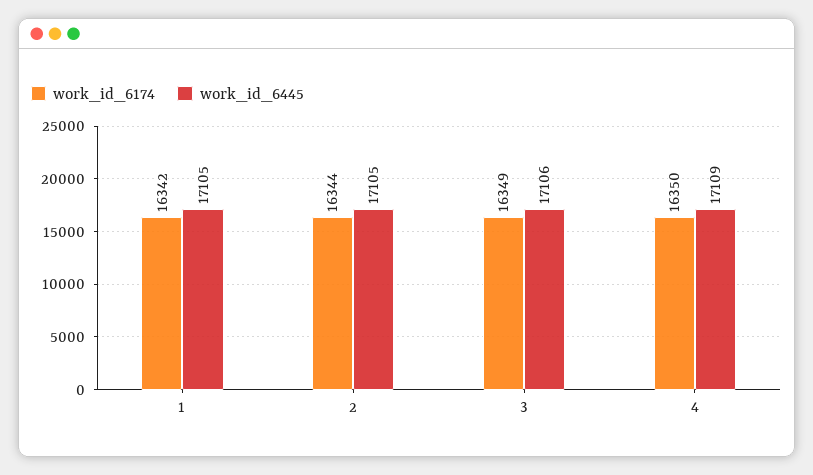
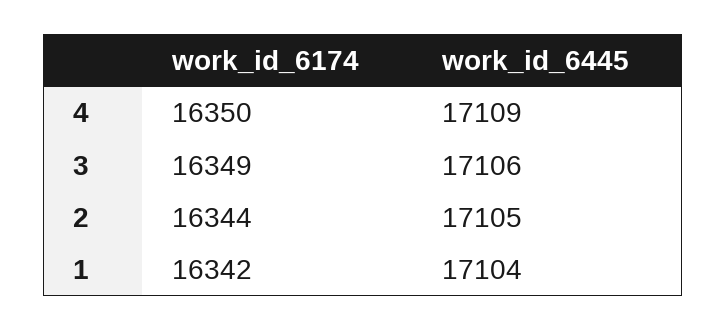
  {
    "work_id_6174": {
      "1": 16342,
      "2": 16344,
      "3": 16349,
      "4": 16350
    },
    "work_id_6445": {
-     "1": 17105,
+     "1": 17104,
      "2": 17105,
      "3": 17106,
      "4": 17109
    }
  }

